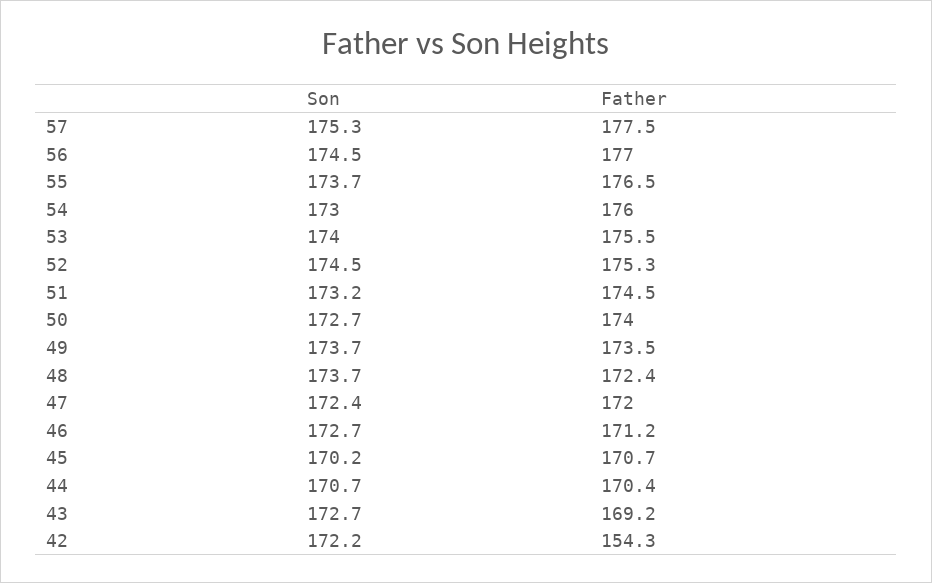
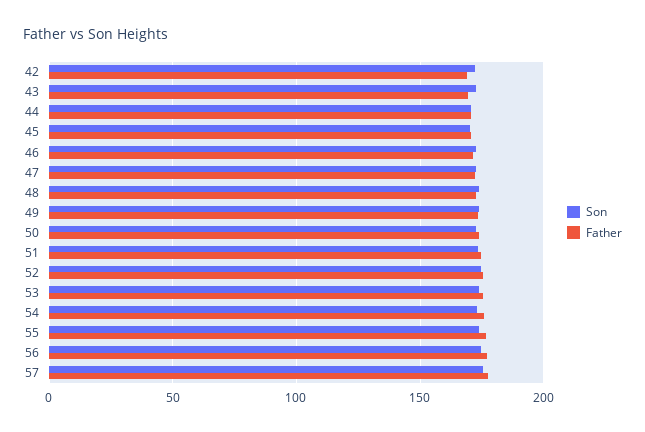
  {
    "Son": {
      "57": 175.3,
      "56": 174.5,
      "55": 173.7,
      "54": 173,
      "53": 174,
      "52": 174.5,
      "51": 173.2,
      "50": 172.7,
      "49": 173.7,
      "48": 173.7,
      "47": 172.4,
      "46": 172.7,
      "45": 170.2,
      "44": 170.7,
      "43": 172.7,
      "42": 172.2
    },
    "Father": {
      "57": 177.5,
      "56": 177,
      "55": 176.5,
      "54": 176,
      "53": 175.5,
      "52": 175.3,
      "51": 174.5,
      "50": 174,
      "49": 173.5,
      "48": 172.4,
      "47": 172,
      "46": 171.2,
      "45": 170.7,
      "44": 170.4,
      "43": 169.2,
-     "42": 154.3
+     "42": 170
    }
  }

